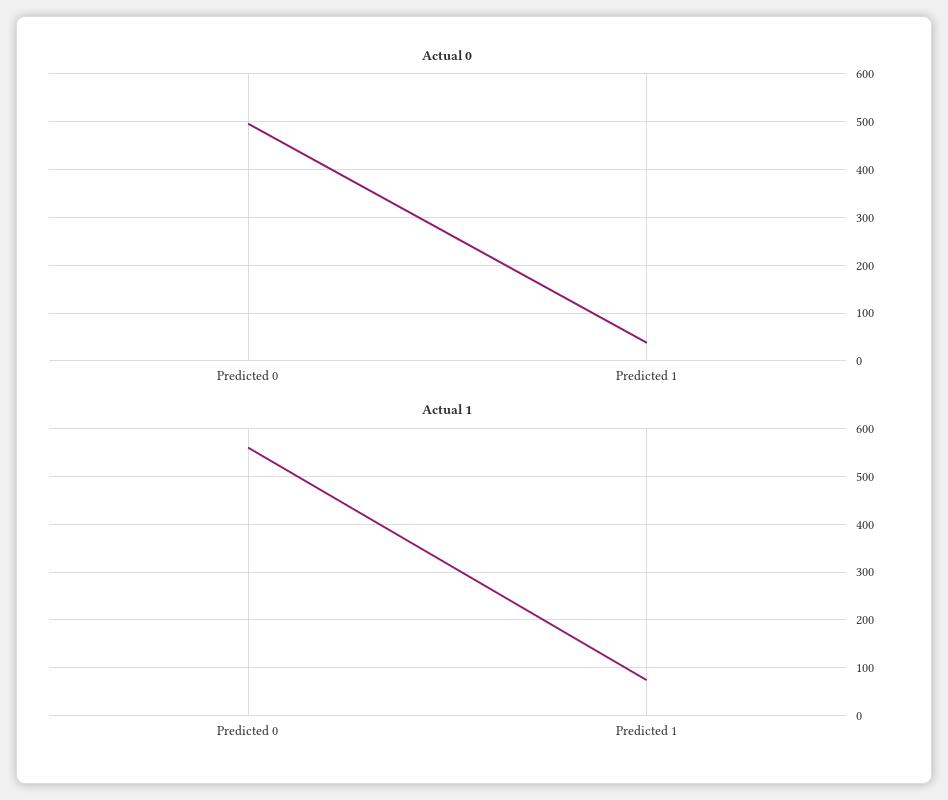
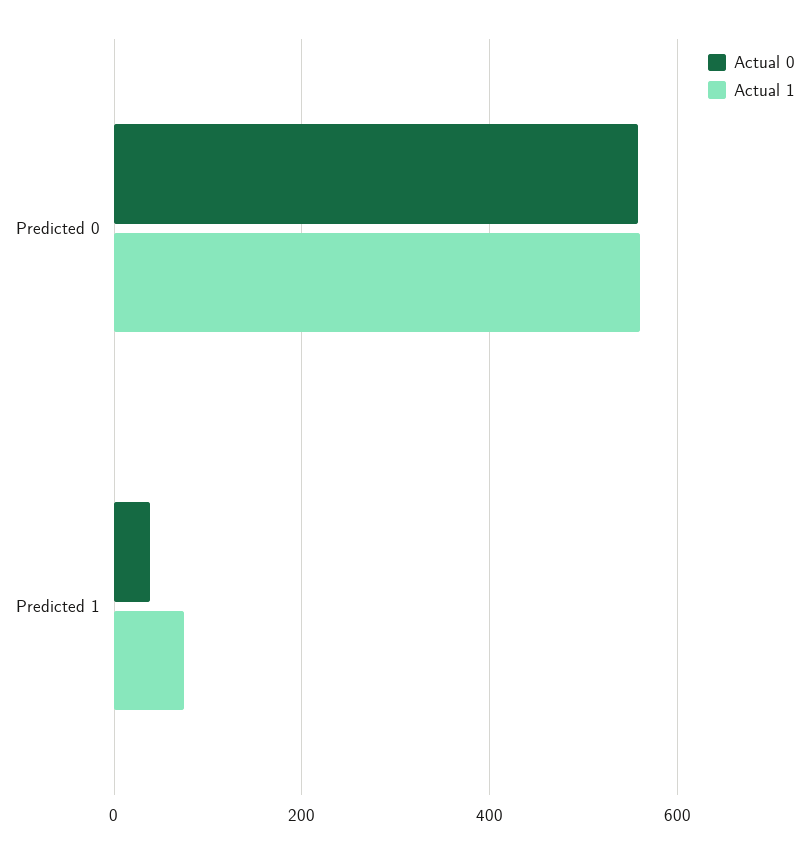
  {
    "Actual 0": {
-     "Predicted 0": 500,
+     "Predicted 0": 560,
      "Predicted 1": 40
    },
    "Actual 1": {
      "Predicted 0": 560,
      "Predicted 1": 80
    }
  }

